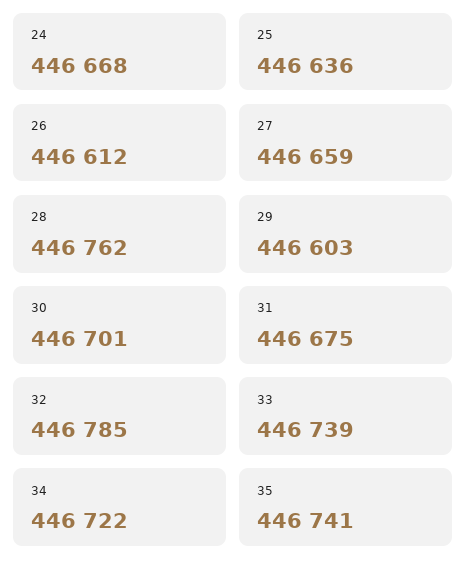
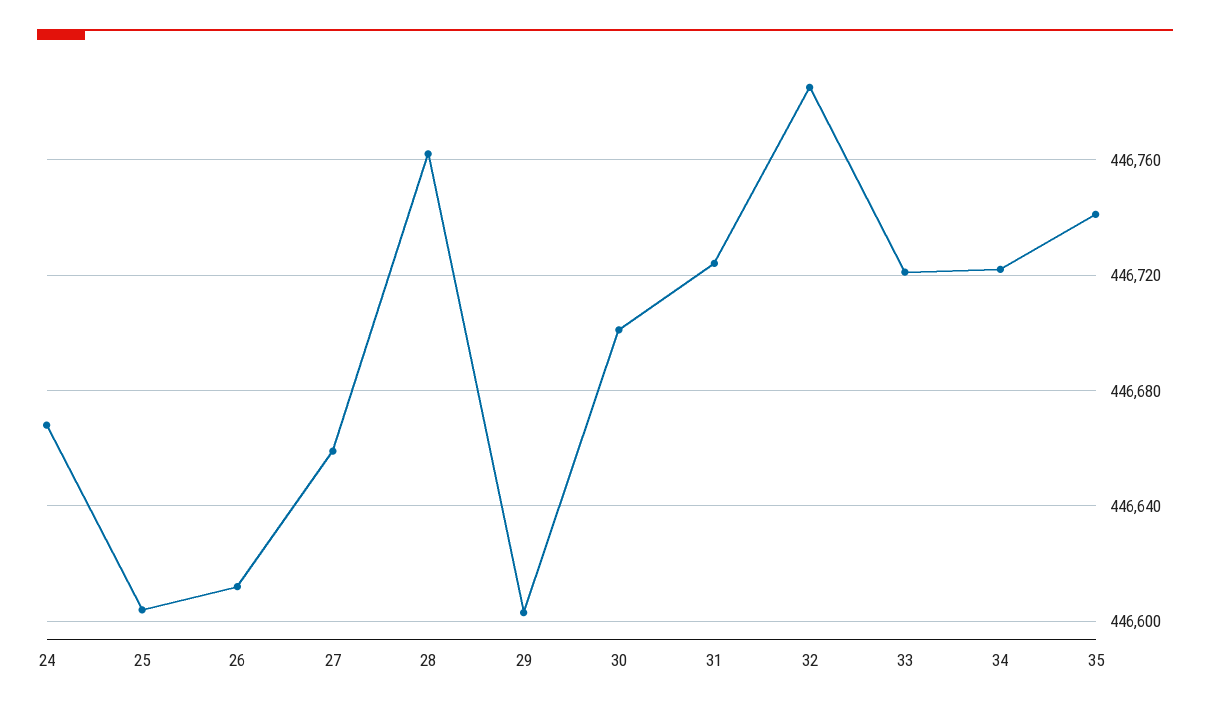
  {
    "24": 446668,
-   "25": 446636,
+   "25": 446605,
    "26": 446612,
    "27": 446659,
    "28": 446762,
    "29": 446603,
    "30": 446701,
-   "31": 446675,
+   "31": 446725,
    "32": 446785,
-   "33": 446739,
+   "33": 446720,
    "34": 446722,
    "35": 446741
  }

